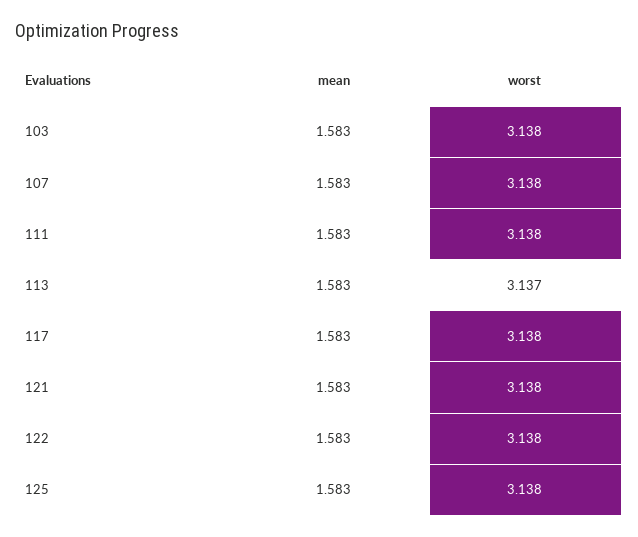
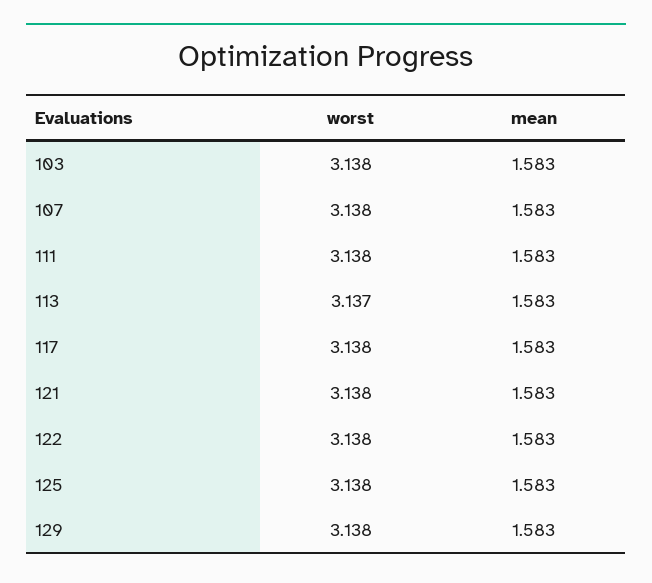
  {
    "mean": {
      "103": 1.583,
      "107": 1.583,
      "111": 1.583,
      "113": 1.583,
      "117": 1.583,
      "121": 1.583,
      "122": 1.583,
-     "125": 1.583
+     "125": 1.583,
+     "129": 1.583
    },
    "worst": {
      "103": 3.138,
      "107": 3.138,
      "111": 3.138,
      "113": 3.137,
      "117": 3.138,
      "121": 3.138,
      "122": 3.138,
-     "125": 3.138
+     "125": 3.138,
+     "129": 3.138
    }
  }

